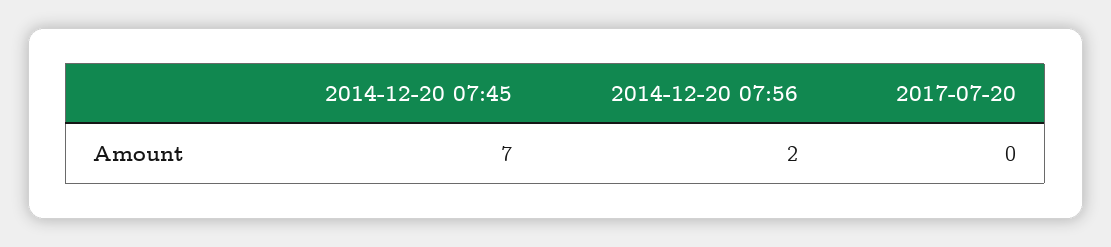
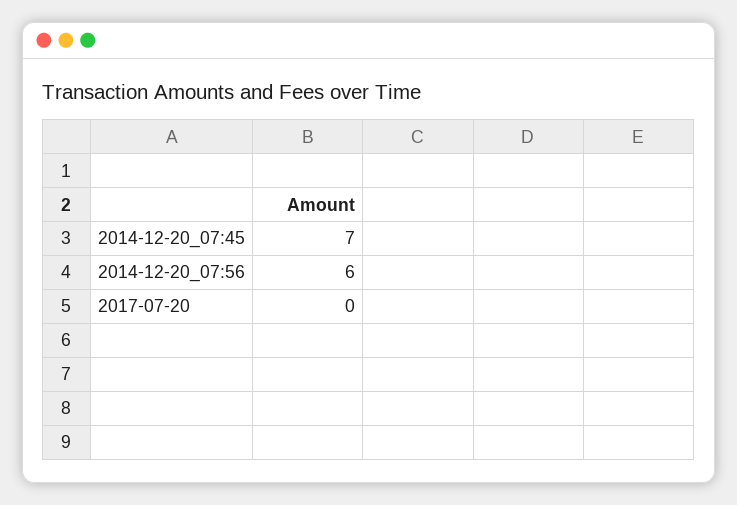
  {
    "2014-12-20 07:45": 7,
-   "2014-12-20 07:56": 2,
+   "2014-12-20 07:56": 6,
    "2017-07-20": 0
  }

